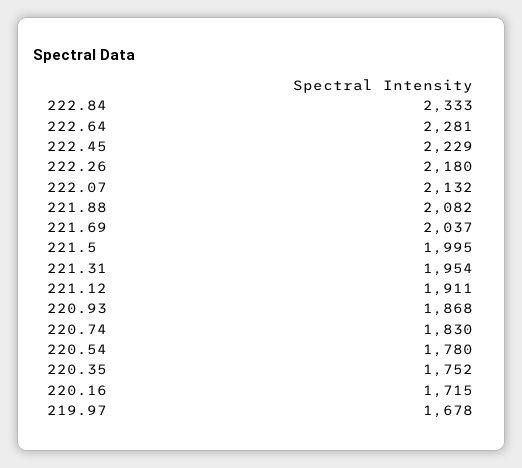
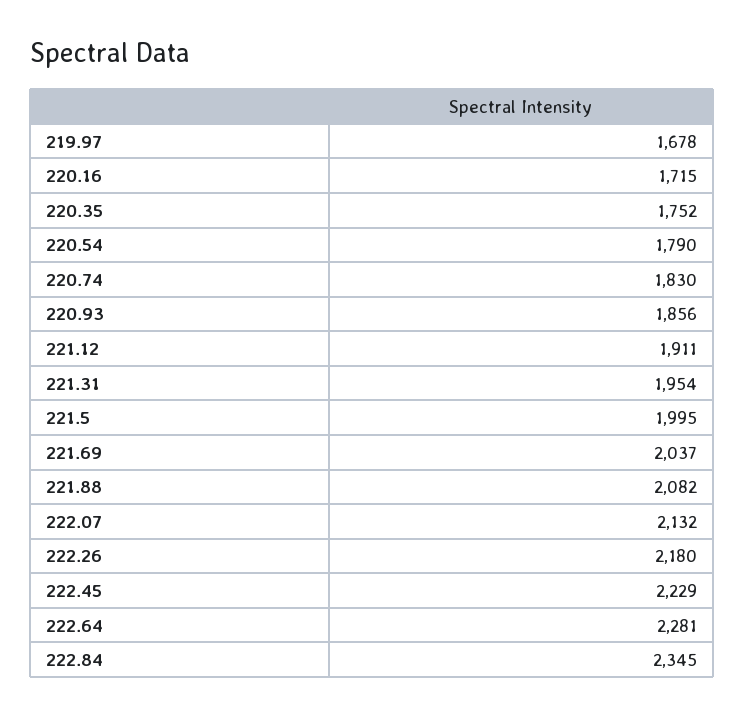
  {
-   "222.84": 2333,
+   "222.84": 2345,
    "222.64": 2281,
    "222.45": 2229,
    "222.26": 2180,
    "222.07": 2132,
    "221.88": 2082,
    "221.69": 2037,
    "221.5": 1995,
    "221.31": 1954,
    "221.12": 1911,
-   "220.93": 1868,
+   "220.93": 1856,
    "220.74": 1830,
-   "220.54": 1780,
+   "220.54": 1790,
    "220.35": 1752,
    "220.16": 1715,
    "219.97": 1678
  }

